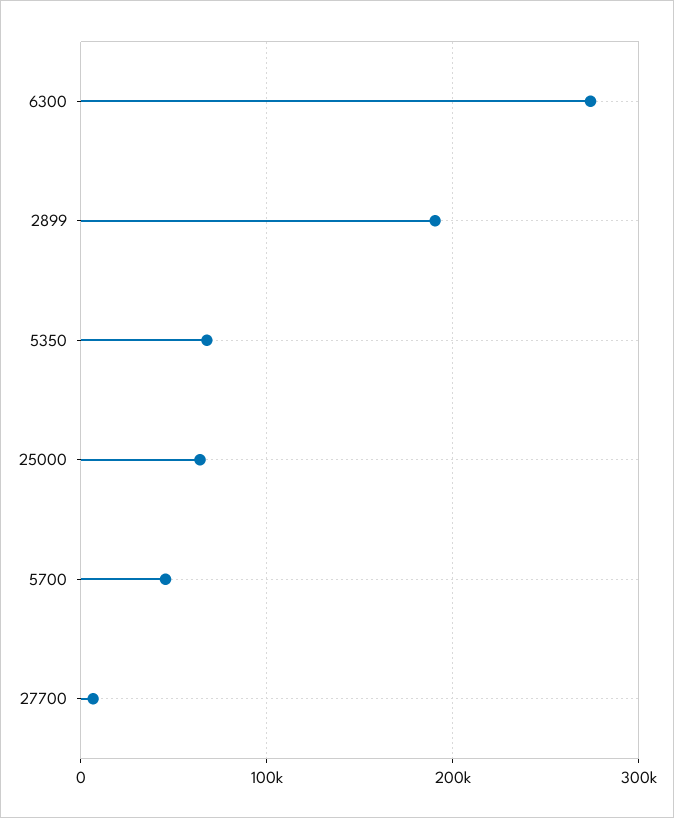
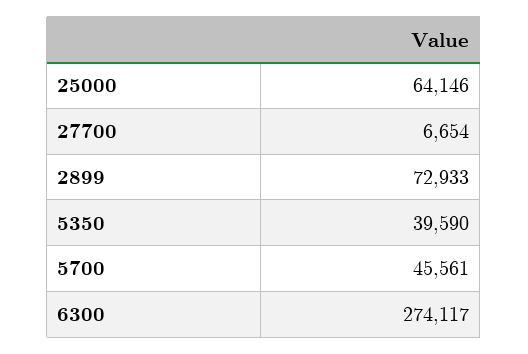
  {
    "6300": 274117,
-   "2899": 190000,
+   "2899": 72933,
-   "5350": 70000,
+   "5350": 39590,
    "25000": 64146,
    "5700": 45561,
    "27700": 6654
  }

